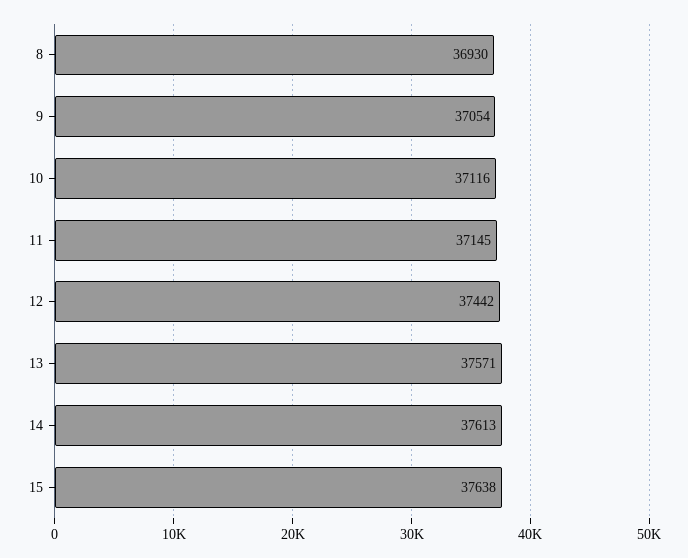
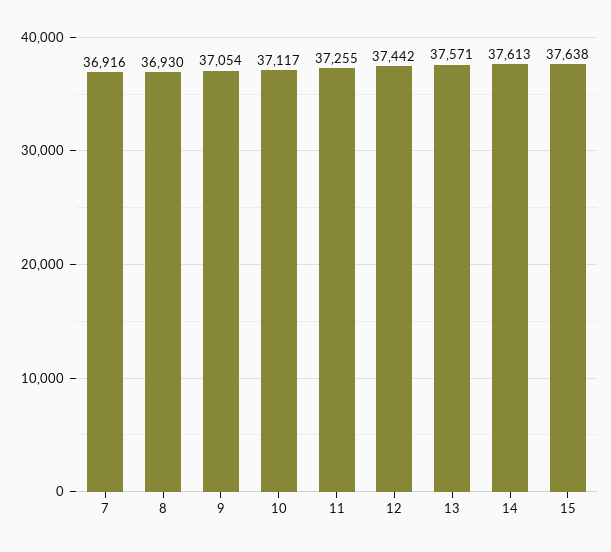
  {
    "8": 36930,
    "9": 37054,
-   "10": 37116,
+   "10": 37117,
-   "11": 37145,
+   "11": 37255,
    "12": 37442,
    "13": 37571,
    "14": 37613,
-   "15": 37638
+   "15": 37638,
+   "7": 36916
  }

